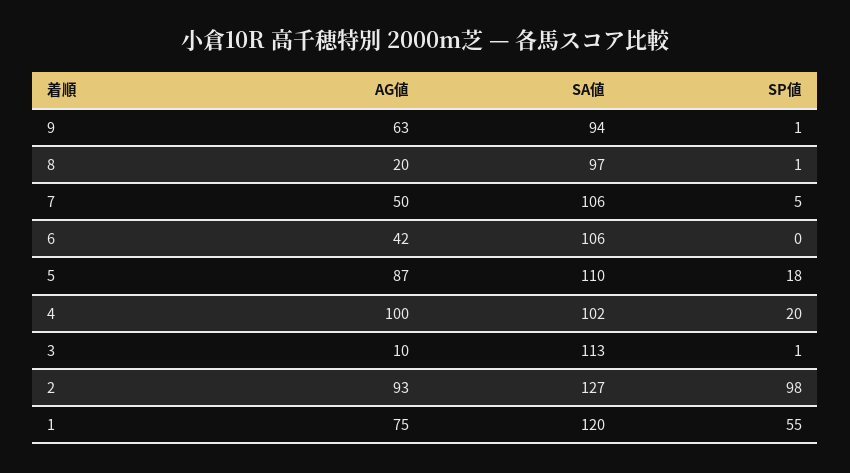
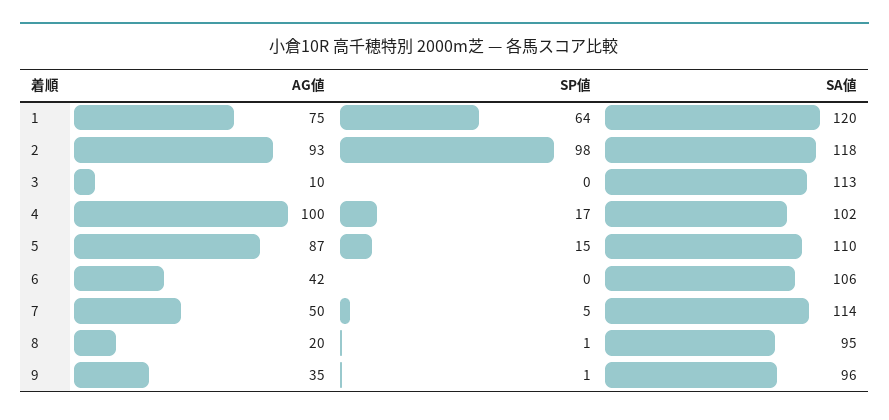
  {
    "AG値": {
-     "9": 63,
+     "9": 35,
      "8": 20,
      "7": 50,
      "6": 42,
      "5": 87,
      "4": 100,
      "3": 10,
      "2": 93,
      "1": 75
    },
    "SA値": {
-     "9": 94,
+     "9": 96,
-     "8": 97,
+     "8": 95,
-     "7": 106,
+     "7": 114,
      "6": 106,
      "5": 110,
      "4": 102,
      "3": 113,
-     "2": 127,
+     "2": 118,
      "1": 120
    },
    "SP値": {
      "9": 1,
      "8": 1,
      "7": 5,
      "6": 0,
-     "5": 18,
+     "5": 15,
-     "4": 20,
+     "4": 17,
-     "3": 1,
+     "3": 0,
      "2": 98,
-     "1": 55
+     "1": 64
    }
  }

